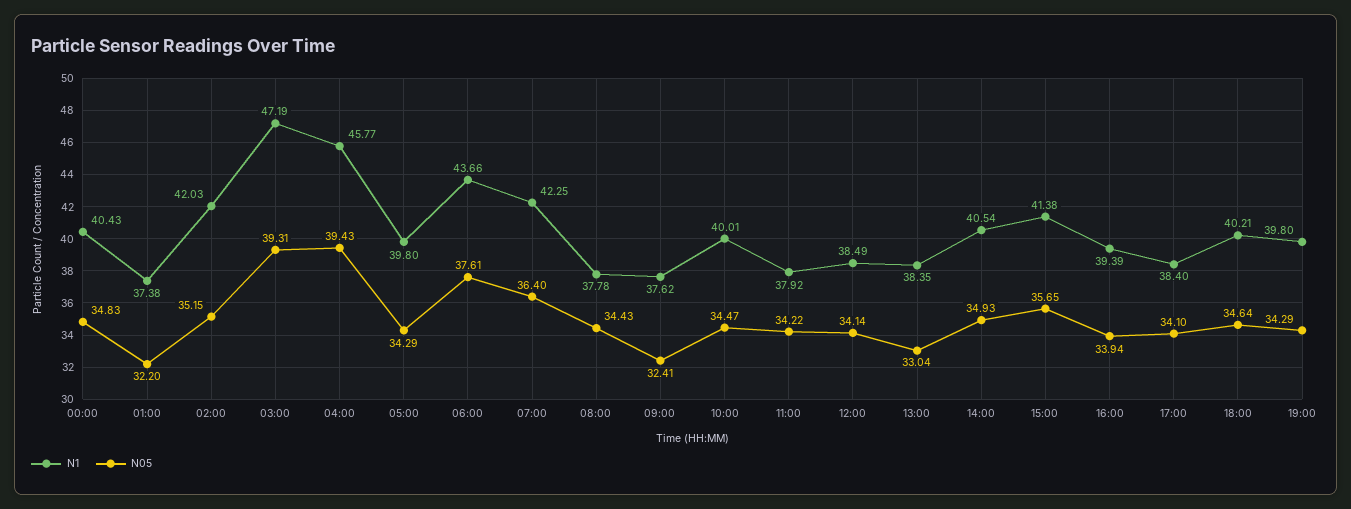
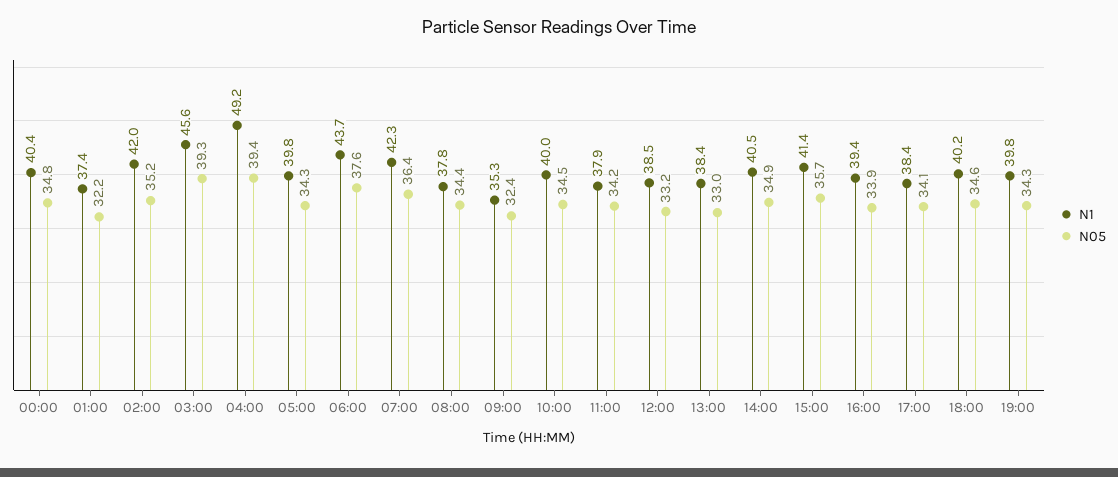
  {
    "N1": {
      "00:00": 40.43,
      "01:00": 37.38,
      "02:00": 42.03,
-     "03:00": 47.19,
+     "03:00": 45.6,
-     "04:00": 45.77,
+     "04:00": 49.2,
      "05:00": 39.8,
      "06:00": 43.66,
      "07:00": 42.25,
      "08:00": 37.78,
-     "09:00": 37.62,
+     "09:00": 35.3,
      "10:00": 40.01,
      "11:00": 37.92,
      "12:00": 38.49,
      "13:00": 38.35,
      "14:00": 40.54,
      "15:00": 41.38,
      "16:00": 39.39,
      "17:00": 38.4,
      "18:00": 40.21,
      "19:00": 39.8
    },
    "N05": {
      "00:00": 34.83,
      "01:00": 32.2,
      "02:00": 35.15,
      "03:00": 39.31,
      "04:00": 39.43,
      "05:00": 34.29,
      "06:00": 37.61,
      "07:00": 36.4,
      "08:00": 34.43,
      "09:00": 32.41,
      "10:00": 34.47,
      "11:00": 34.22,
-     "12:00": 34.14,
+     "12:00": 33.2,
      "13:00": 33.04,
      "14:00": 34.93,
      "15:00": 35.65,
      "16:00": 33.94,
      "17:00": 34.1,
      "18:00": 34.64,
      "19:00": 34.29
    }
  }

